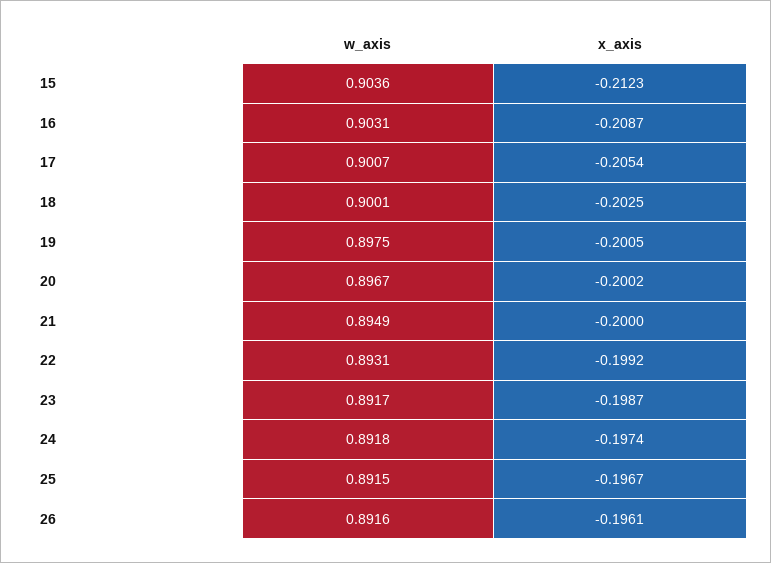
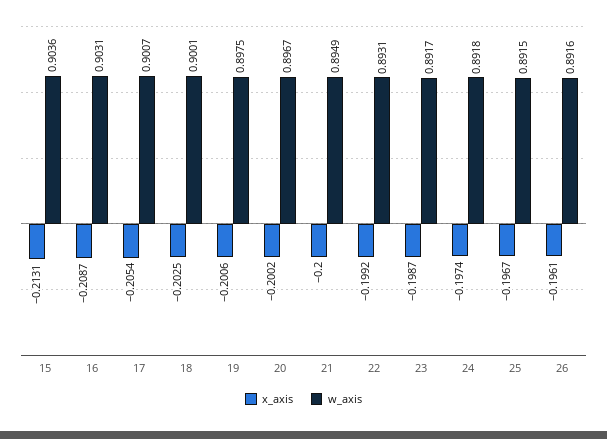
  {
    "w_axis": {
      "15": 0.9036,
      "16": 0.9031,
      "17": 0.9007,
      "18": 0.9001,
      "19": 0.8975,
      "20": 0.8967,
      "21": 0.8949,
      "22": 0.8931,
      "23": 0.8917,
      "24": 0.8918,
      "25": 0.8915,
      "26": 0.8916
    },
    "x_axis": {
-     "15": -0.2123,
+     "15": -0.2131,
      "16": -0.2087,
      "17": -0.2054,
      "18": -0.2025,
-     "19": -0.2005,
+     "19": -0.2006,
      "20": -0.2002,
      "21": -0.2,
      "22": -0.1992,
      "23": -0.1987,
      "24": -0.1974,
      "25": -0.1967,
      "26": -0.1961
    }
  }

